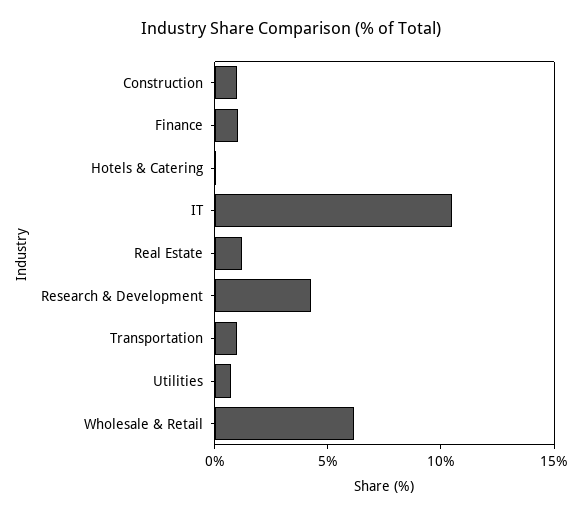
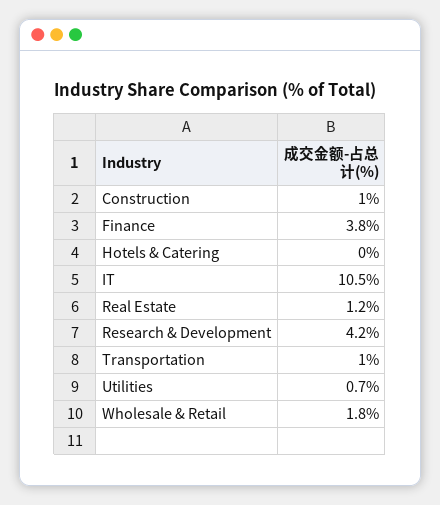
  {
    "Construction": 1,
-   "Finance": 1,
+   "Finance": 3.8,
    "Hotels & Catering": 0,
    "IT": 10.5,
    "Real Estate": 1.2,
    "Research & Development": 4.2,
    "Transportation": 1,
    "Utilities": 0.7,
-   "Wholesale & Retail": 6
+   "Wholesale & Retail": 1.8
  }

